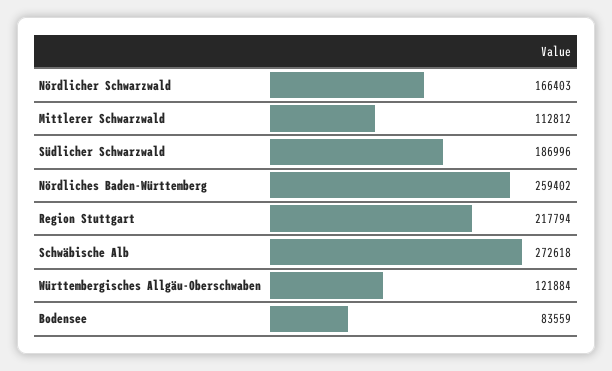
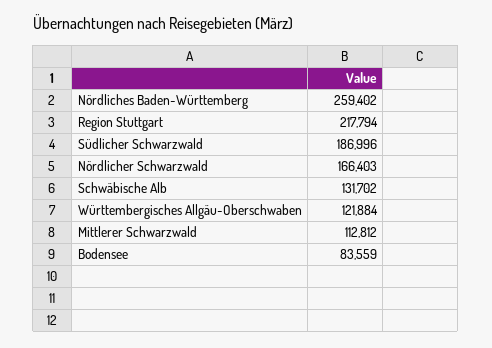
  {
    "Nördlicher Schwarzwald": 166403,
    "Mittlerer Schwarzwald": 112812,
    "Südlicher Schwarzwald": 186996,
    "Nördliches Baden-Württemberg": 259402,
    "Region Stuttgart": 217794,
-   "Schwäbische Alb": 272618,
+   "Schwäbische Alb": 131702,
    "Württembergisches Allgäu-Oberschwaben": 121884,
    "Bodensee": 83559
  }

